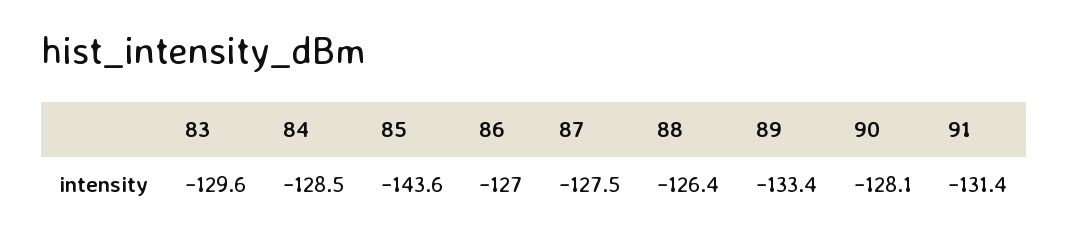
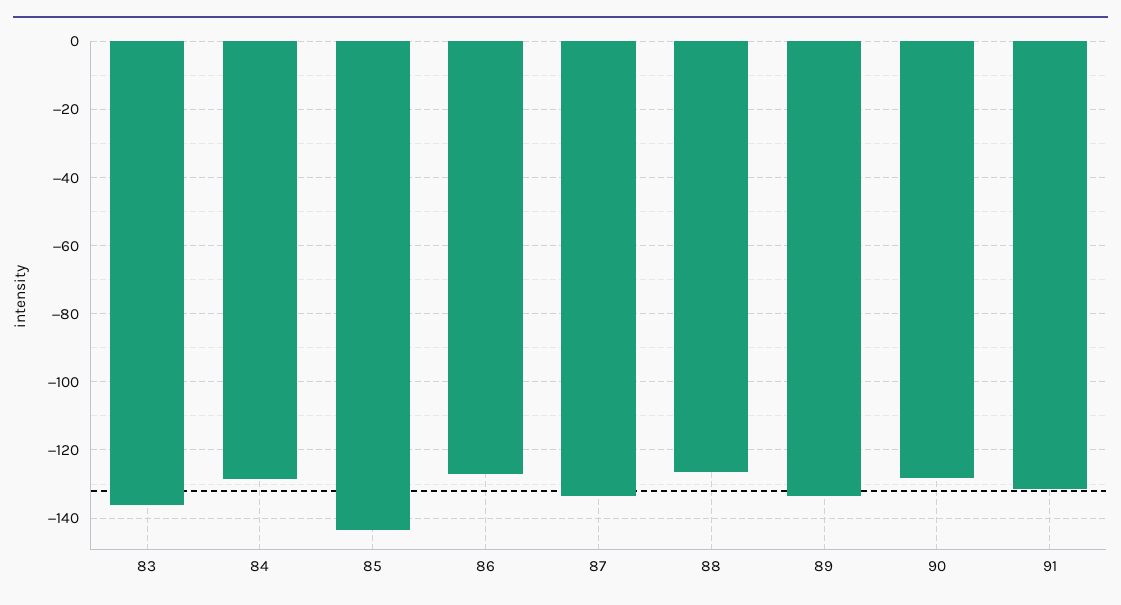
  {
-   "83": -129.6,
+   "83": -136,
    "84": -128.5,
    "85": -143.6,
    "86": -127,
-   "87": -127.5,
+   "87": -134,
    "88": -126.4,
    "89": -133.4,
    "90": -128.1,
    "91": -131.4
  }

